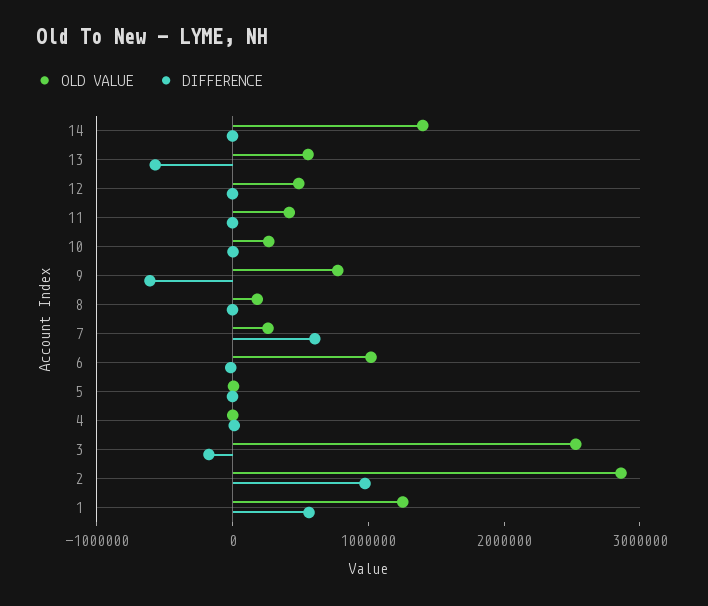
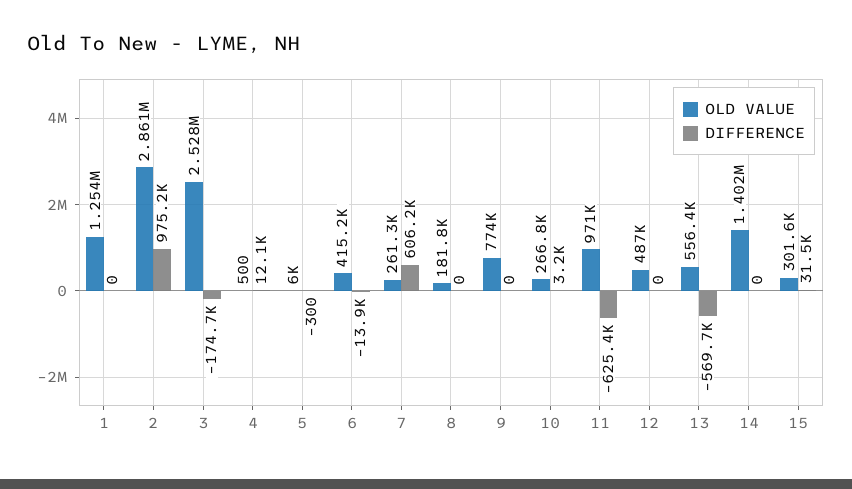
  {
    "OLD VALUE": {
      "14": 1402000,
      "13": 556400,
      "12": 487000,
-     "11": 400000,
+     "11": 971000,
      "10": 266800,
      "9": 774000,
      "8": 181800,
      "7": 261300,
-     "6": 1000000,
+     "6": 415200,
      "5": 6000,
      "4": 500,
      "3": 2528000,
      "2": 2861000,
-     "1": 1254000
+     "1": 1254000,
+     "15": 301600
    },
    "DIFFERENCE": {
      "14": 0,
      "13": -569700,
      "12": 0,
-     "11": 0,
+     "11": -625400,
      "10": 3200,
-     "9": -600000,
+     "9": 0,
      "8": 0,
      "7": 606200,
      "6": -13900,
      "5": -300,
      "4": 12100,
      "3": -174700,
      "2": 975200,
-     "1": 600000
+     "1": 0,
+     "15": 31500
    }
  }

